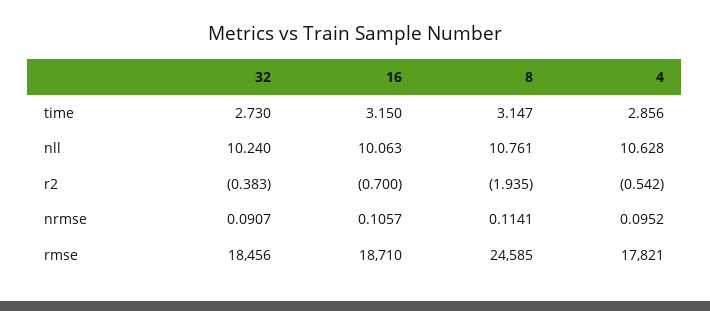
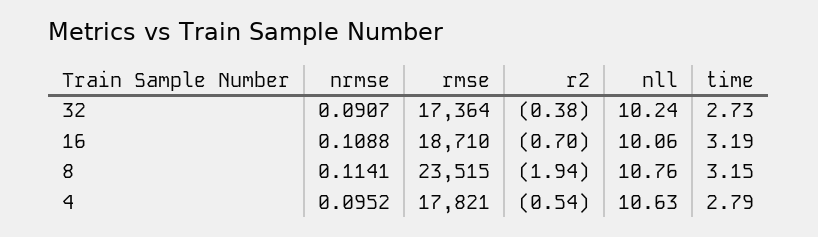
  {
    "32": {
      "time": 2.73,
      "nll": 10.24,
      "r2": -0.383,
      "nrmse": 0.0907,
-     "rmse": 18456
+     "rmse": 17364
    },
    "16": {
-     "time": 3.15,
+     "time": 3.19,
      "nll": 10.063,
      "r2": -0.7,
-     "nrmse": 0.1057,
+     "nrmse": 0.1088,
      "rmse": 18710
    },
    "8": {
      "time": 3.147,
      "nll": 10.761,
      "r2": -1.935,
      "nrmse": 0.1141,
-     "rmse": 24585
+     "rmse": 23515
    },
    "4": {
-     "time": 2.856,
+     "time": 2.79,
      "nll": 10.628,
      "r2": -0.542,
      "nrmse": 0.0952,
      "rmse": 17821
    }
  }

